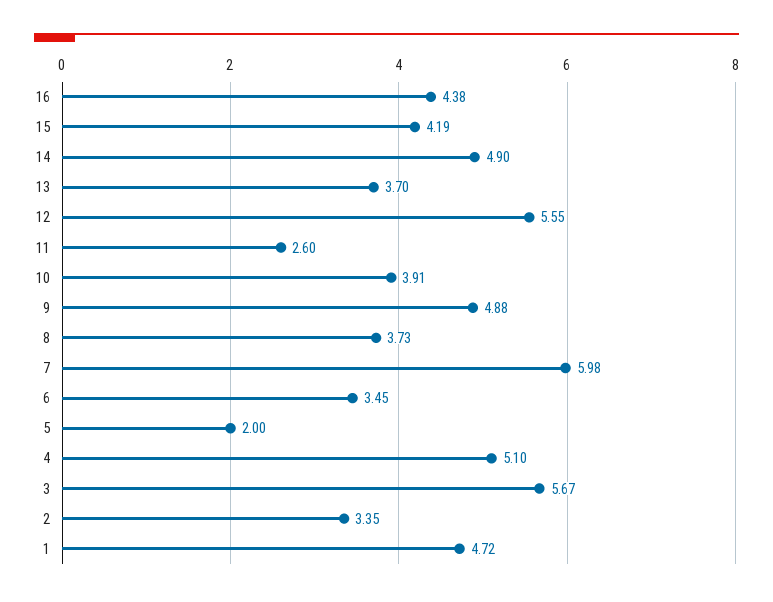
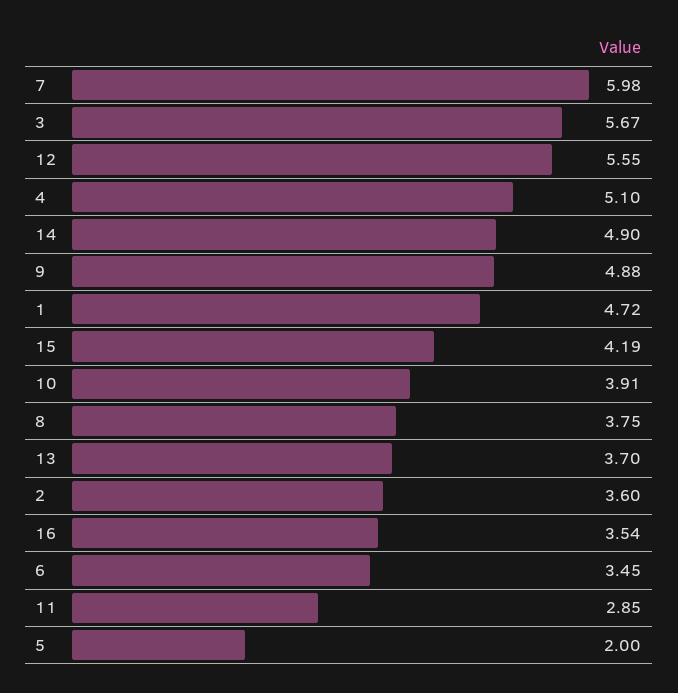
  {
-   "16": 4.38,
+   "16": 3.54,
    "15": 4.19,
    "14": 4.9,
    "13": 3.7,
    "12": 5.55,
-   "11": 2.6,
+   "11": 2.85,
    "10": 3.91,
    "9": 4.88,
-   "8": 3.73,
+   "8": 3.75,
    "7": 5.98,
    "6": 3.45,
    "5": 2,
    "4": 5.1,
    "3": 5.67,
-   "2": 3.35,
+   "2": 3.6,
    "1": 4.72
  }

